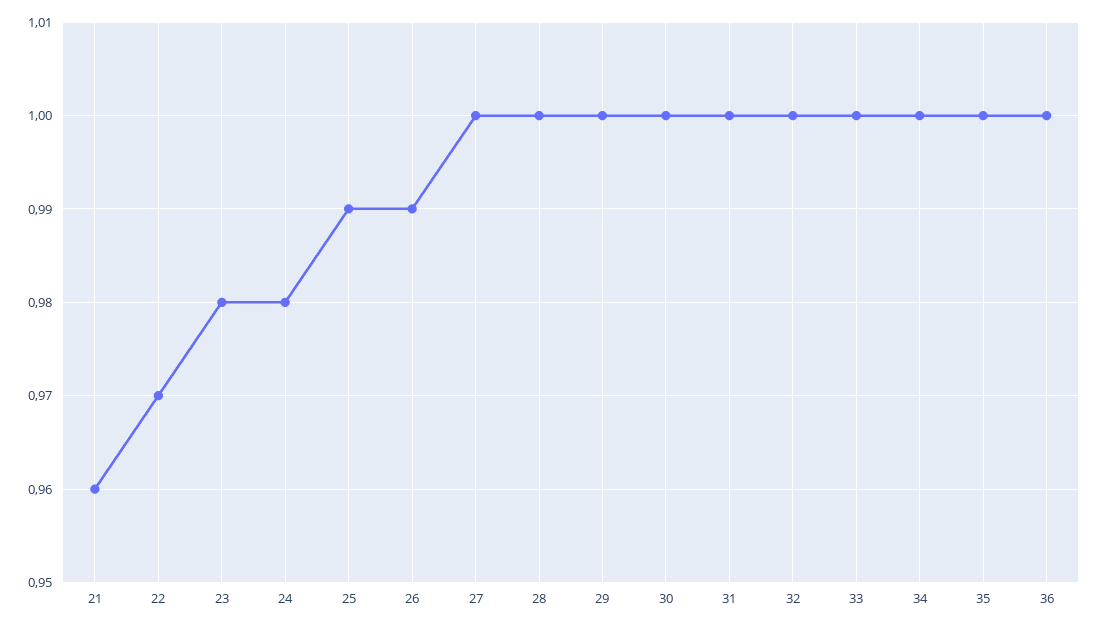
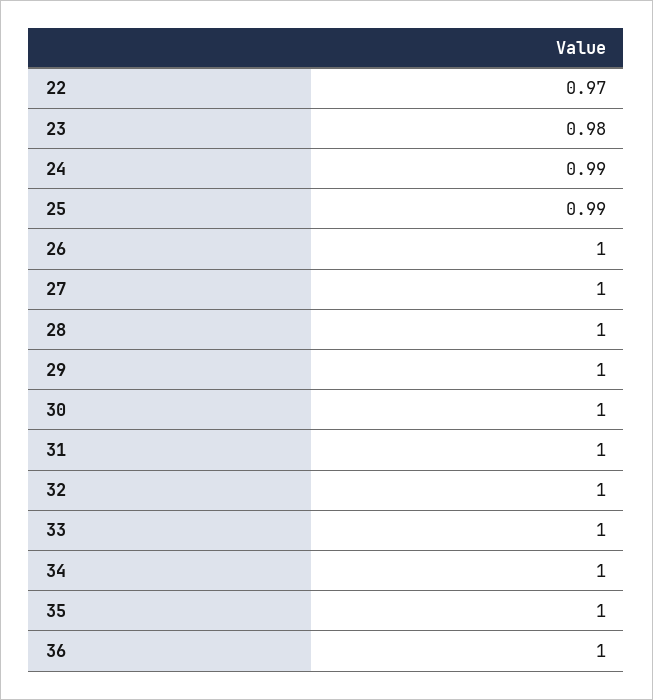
  {
-   "21": 0.96,
    "22": 0.97,
    "23": 0.98,
-   "24": 0.98,
+   "24": 0.99,
    "25": 0.99,
-   "26": 0.99,
+   "26": 1,
    "27": 1,
    "28": 1,
    "29": 1,
    "30": 1,
    "31": 1,
    "32": 1,
    "33": 1,
    "34": 1,
    "35": 1,
    "36": 1
  }

